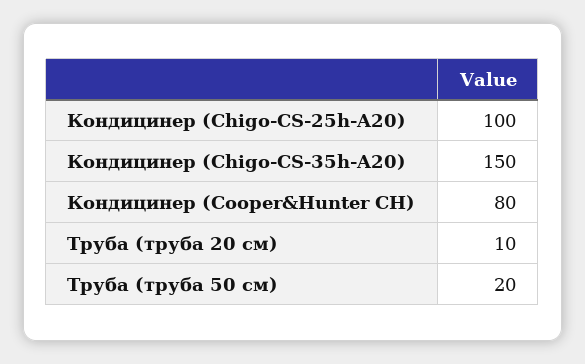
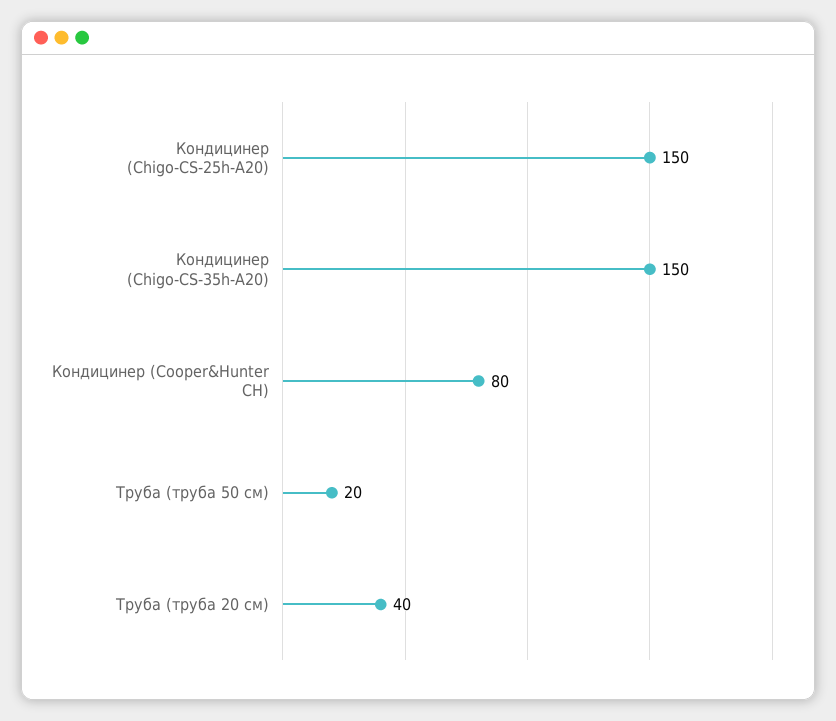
  {
-   "Кондицинер (Chigo-CS-25h-A20)": 100,
+   "Кондицинер (Chigo-CS-25h-A20)": 150,
    "Кондицинер (Chigo-CS-35h-A20)": 150,
    "Кондицинер (Cooper&Hunter CH)": 80,
-   "Труба (труба 20 см)": 10,
+   "Труба (труба 20 см)": 40,
    "Труба (труба 50 см)": 20
  }

